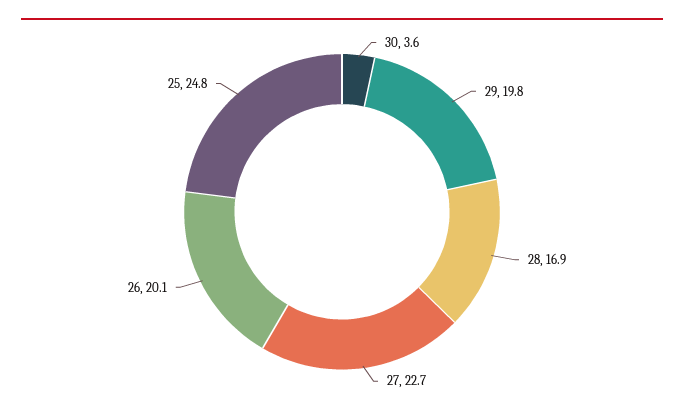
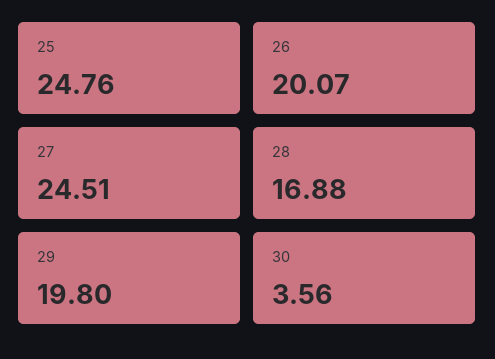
  {
    "30": 3.56,
    "29": 19.8,
    "28": 16.88,
-   "27": 22.7,
+   "27": 24.51,
    "26": 20.07,
    "25": 24.76
  }

